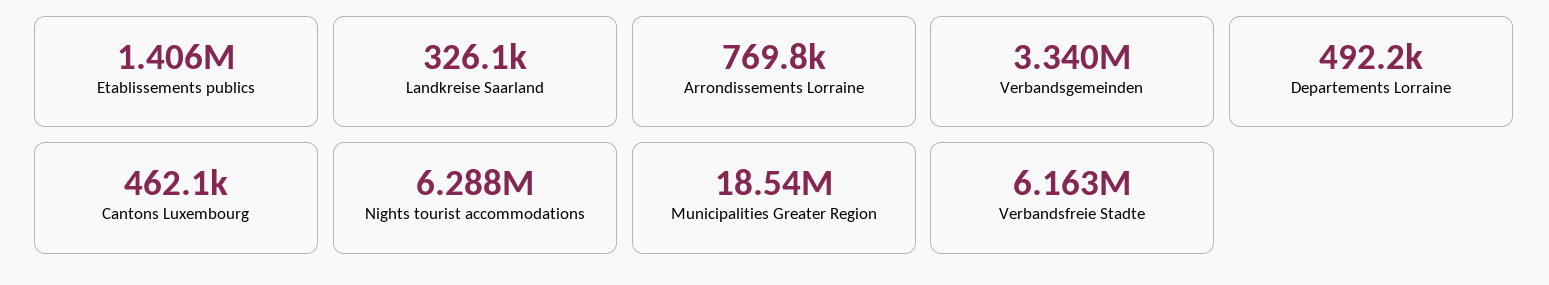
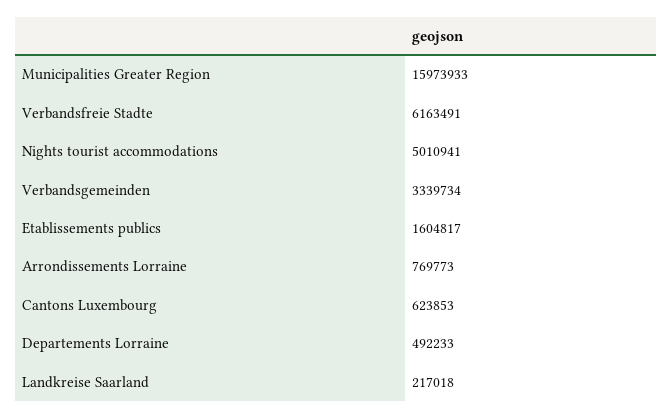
  {
-   "Etablissements publics": 1406000,
+   "Etablissements publics": 1604817,
-   "Landkreise Saarland": 326100,
+   "Landkreise Saarland": 217018,
    "Arrondissements Lorraine": 769773,
    "Verbandsgemeinden": 3339734,
    "Departements Lorraine": 492233,
-   "Cantons Luxembourg": 462100,
+   "Cantons Luxembourg": 623853,
-   "Nights tourist accommodations": 6288000,
+   "Nights tourist accommodations": 5010941,
-   "Municipalities Greater Region": 18540000,
+   "Municipalities Greater Region": 15973933,
    "Verbandsfreie Stadte": 6163491
  }

